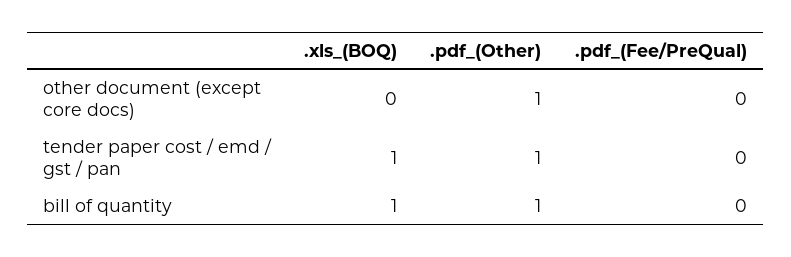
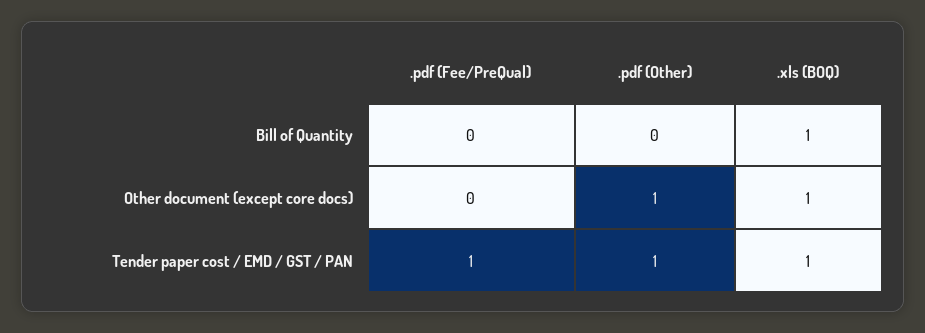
  {
    ".xls_(BOQ)": {
-     "other document (except core docs)": 0,
+     "other document (except core docs)": 1,
      "tender paper cost / emd / gst / pan": 1,
      "bill of quantity": 1
    },
    ".pdf_(Other)": {
      "other document (except core docs)": 1,
      "tender paper cost / emd / gst / pan": 1,
-     "bill of quantity": 1
+     "bill of quantity": 0
    },
    ".pdf_(Fee/PreQual)": {
      "other document (except core docs)": 0,
-     "tender paper cost / emd / gst / pan": 0,
+     "tender paper cost / emd / gst / pan": 1,
      "bill of quantity": 0
    }
  }

